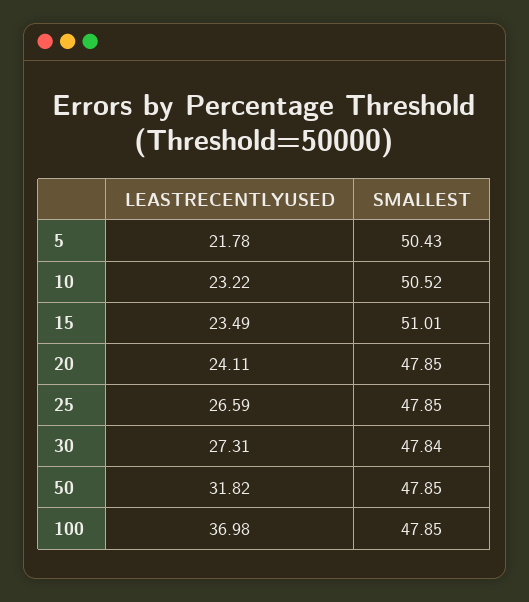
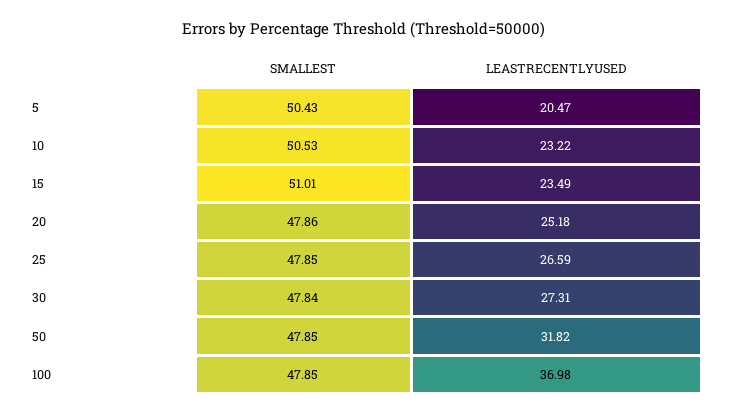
  {
    "LEASTRECENTLYUSED": {
-     "5": 21.78,
+     "5": 20.47,
      "10": 23.22,
      "15": 23.49,
-     "20": 24.11,
+     "20": 25.18,
      "25": 26.59,
      "30": 27.31,
      "50": 31.82,
      "100": 36.98
    },
    "SMALLEST": {
      "5": 50.43,
-     "10": 50.52,
+     "10": 50.53,
      "15": 51.01,
-     "20": 47.85,
+     "20": 47.86,
      "25": 47.85,
      "30": 47.84,
      "50": 47.85,
      "100": 47.85
    }
  }

